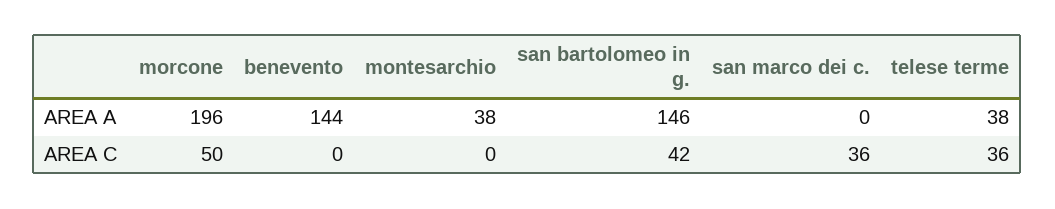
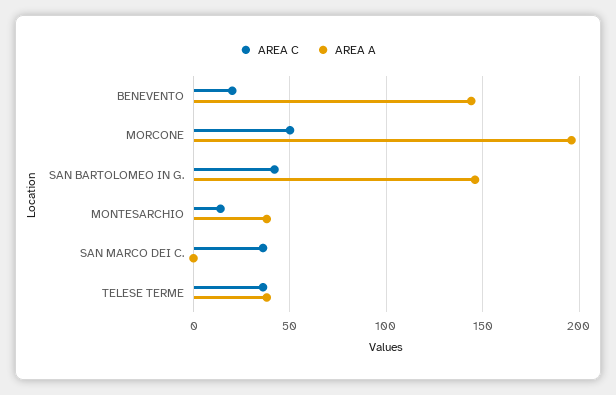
  {
    "AREA A": {
      "morcone": 196,
      "benevento": 144,
      "montesarchio": 38,
      "san bartolomeo in g.": 146,
      "san marco dei c.": 0,
      "telese terme": 38
    },
    "AREA C": {
      "morcone": 50,
-     "benevento": 0,
+     "benevento": 20,
-     "montesarchio": 0,
+     "montesarchio": 15,
      "san bartolomeo in g.": 42,
      "san marco dei c.": 36,
      "telese terme": 36
    }
  }

